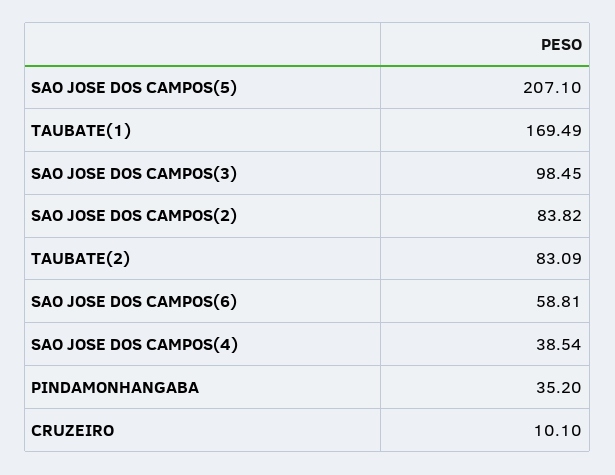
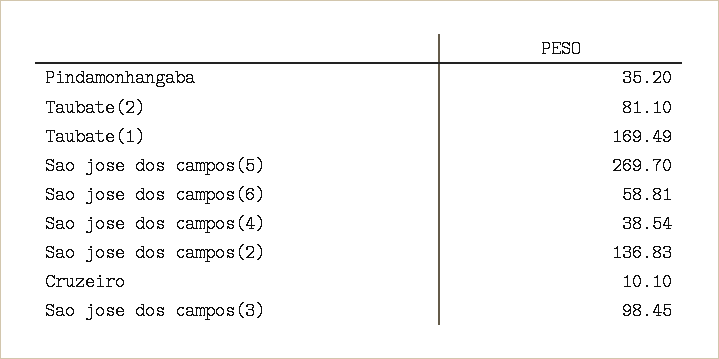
  {
-   "SAO JOSE DOS CAMPOS(5)": 207.1,
+   "SAO JOSE DOS CAMPOS(5)": 269.7,
    "TAUBATE(1)": 169.49,
    "SAO JOSE DOS CAMPOS(3)": 98.45,
-   "SAO JOSE DOS CAMPOS(2)": 83.82,
+   "SAO JOSE DOS CAMPOS(2)": 136.83,
-   "TAUBATE(2)": 83.09,
+   "TAUBATE(2)": 81.1,
    "SAO JOSE DOS CAMPOS(6)": 58.81,
    "SAO JOSE DOS CAMPOS(4)": 38.54,
    "PINDAMONHANGABA": 35.2,
    "CRUZEIRO": 10.1
  }

